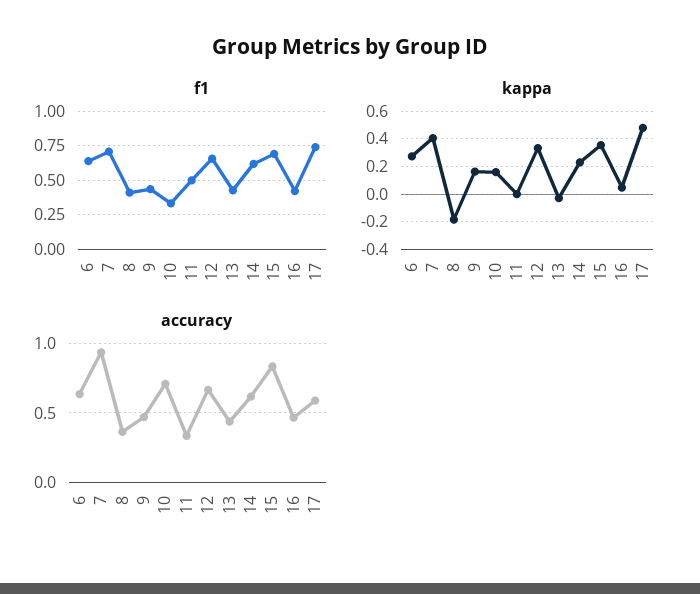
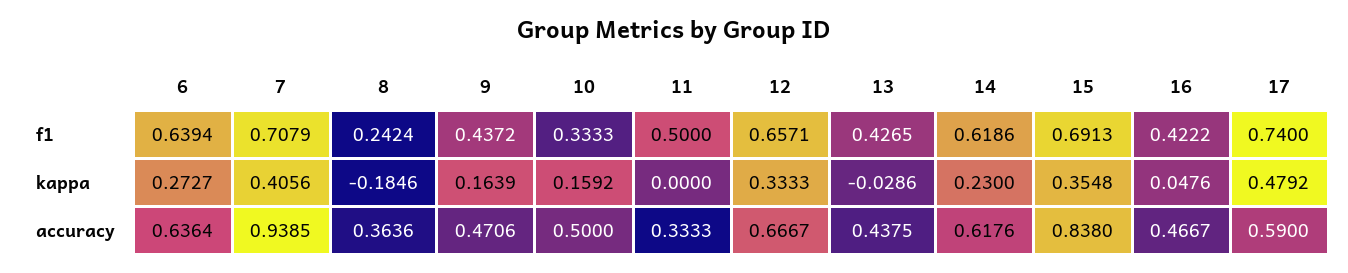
  {
    "f1": {
      "6": 0.6394,
      "7": 0.7079,
-     "8": 0.4,
+     "8": 0.2424,
      "9": 0.4372,
      "10": 0.3333,
      "11": 0.5,
      "12": 0.6571,
      "13": 0.4265,
      "14": 0.6186,
      "15": 0.6913,
      "16": 0.4222,
      "17": 0.74
    },
    "kappa": {
      "6": 0.2727,
      "7": 0.4056,
      "8": -0.1846,
      "9": 0.1639,
      "10": 0.1592,
      "11": 0,
      "12": 0.3333,
      "13": -0.0286,
      "14": 0.23,
      "15": 0.3548,
      "16": 0.0476,
      "17": 0.4792
    },
    "accuracy": {
      "6": 0.6364,
      "7": 0.9385,
      "8": 0.3636,
      "9": 0.4706,
-     "10": 0.7,
+     "10": 0.5,
      "11": 0.3333,
      "12": 0.6667,
      "13": 0.4375,
      "14": 0.6176,
      "15": 0.838,
      "16": 0.4667,
      "17": 0.59
    }
  }

